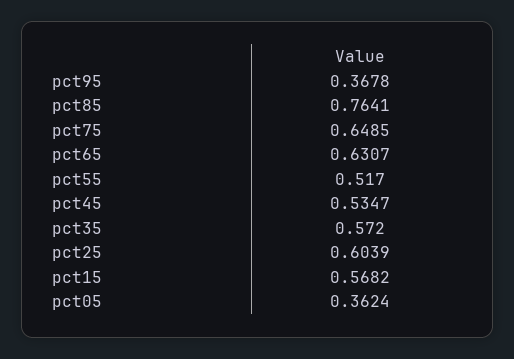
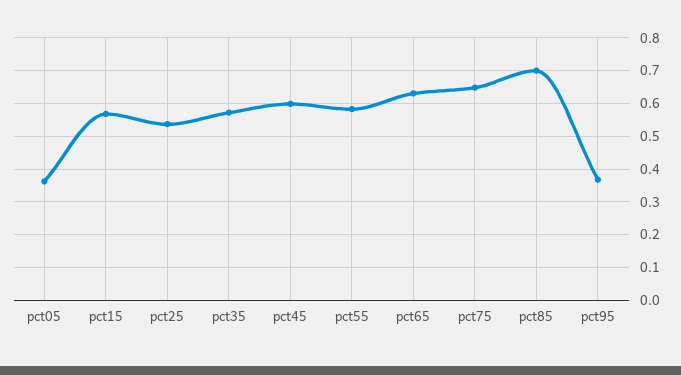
  {
    "pct95": 0.3678,
-   "pct85": 0.7641,
+   "pct85": 0.7,
    "pct75": 0.6485,
    "pct65": 0.6307,
-   "pct55": 0.517,
+   "pct55": 0.58,
-   "pct45": 0.5347,
+   "pct45": 0.6,
    "pct35": 0.572,
-   "pct25": 0.6039,
+   "pct25": 0.54,
    "pct15": 0.5682,
    "pct05": 0.3624
  }

